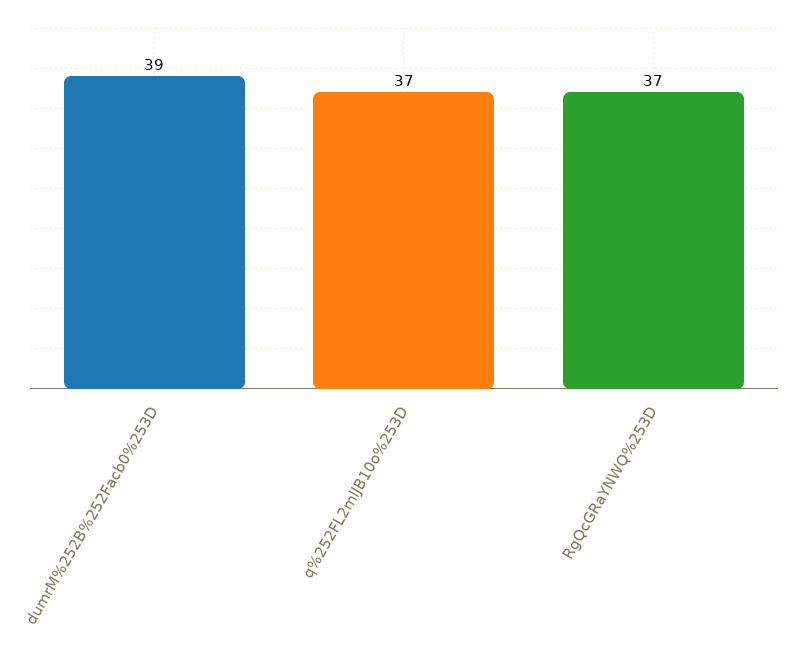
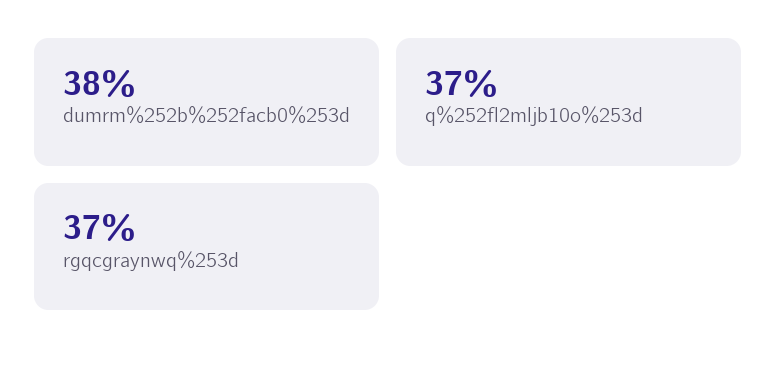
  {
-   "dumrM%252B%252Facb0%253D": 39,
+   "dumrM%252B%252Facb0%253D": 38,
    "q%252FL2mlJB10o%253D": 37,
    "RgQcGRaYNWQ%253D": 37
  }

